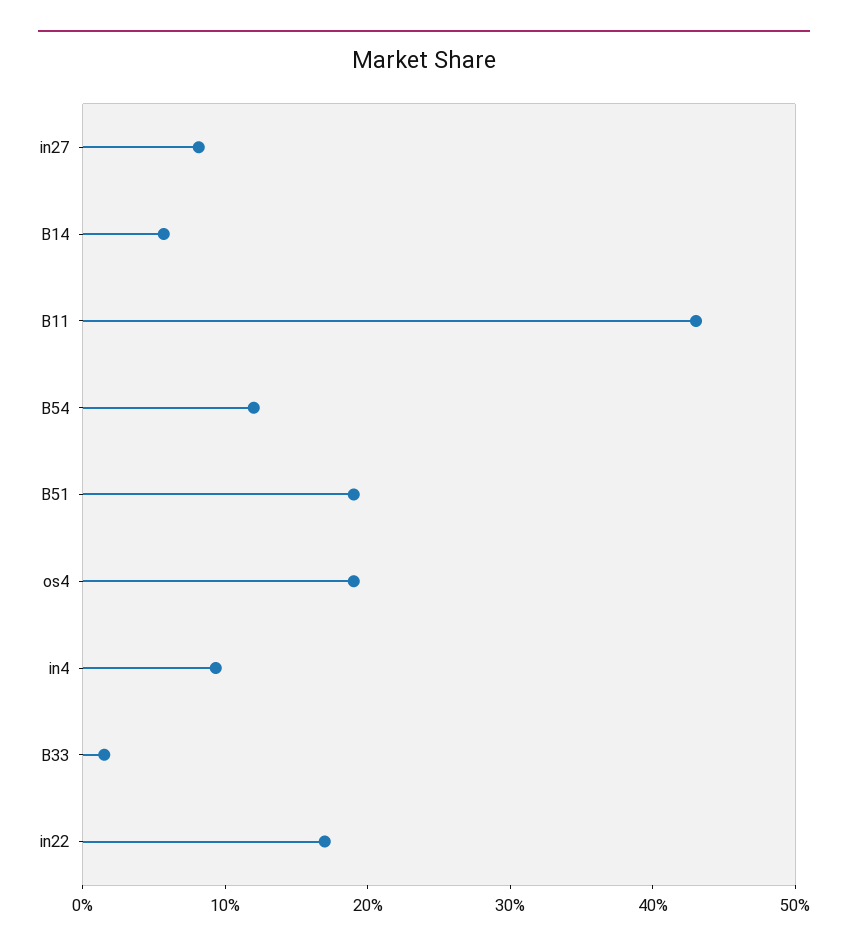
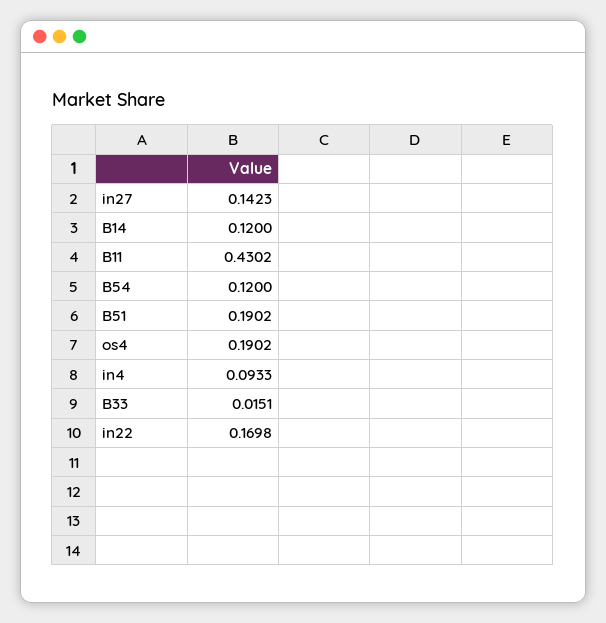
  {
-   "in27": 0.08,
+   "in27": 0.1423,
-   "B14": 0.06,
+   "B14": 0.12,
    "B11": 0.4302,
    "B54": 0.12,
    "B51": 0.1902,
    "os4": 0.1902,
    "in4": 0.0933,
    "B33": 0.0151,
    "in22": 0.1698
  }

